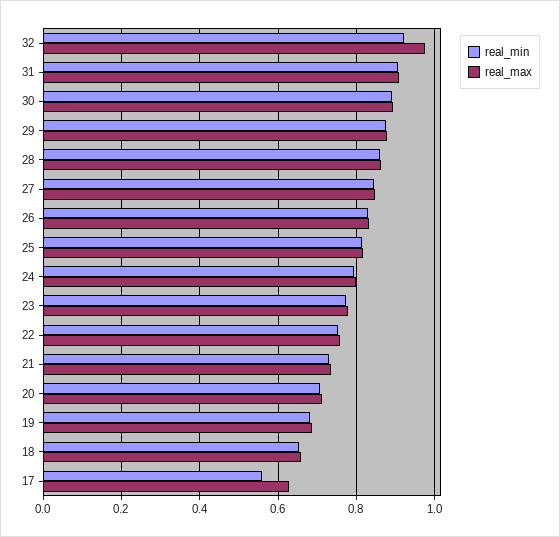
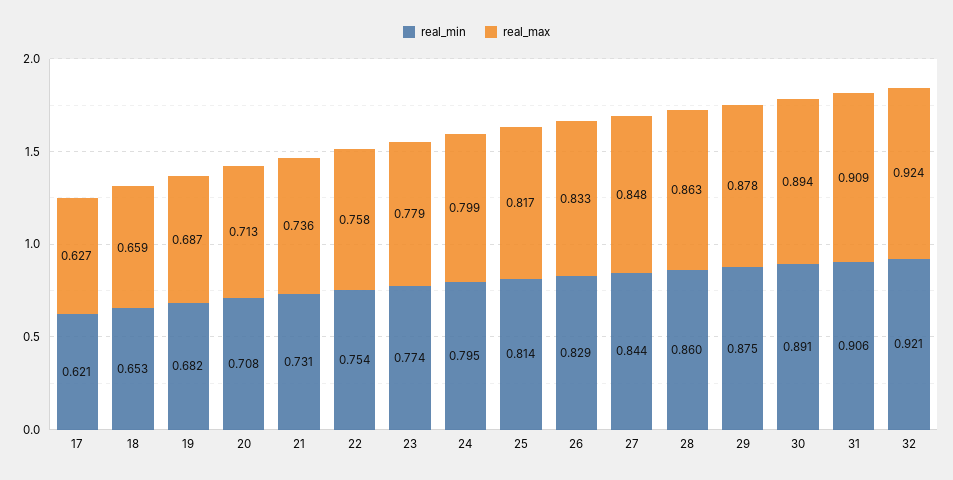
  {
    "real_min": {
      "32": 0.921,
      "31": 0.906,
      "30": 0.891,
      "29": 0.875,
      "28": 0.86,
      "27": 0.844,
      "26": 0.829,
      "25": 0.814,
      "24": 0.795,
      "23": 0.774,
      "22": 0.754,
      "21": 0.731,
      "20": 0.708,
      "19": 0.682,
      "18": 0.653,
-     "17": 0.56
+     "17": 0.621
    },
    "real_max": {
-     "32": 0.98,
+     "32": 0.924,
      "31": 0.909,
      "30": 0.894,
      "29": 0.878,
      "28": 0.863,
      "27": 0.848,
      "26": 0.833,
      "25": 0.817,
      "24": 0.799,
      "23": 0.779,
      "22": 0.758,
      "21": 0.736,
      "20": 0.713,
      "19": 0.687,
      "18": 0.659,
      "17": 0.627
    }
  }

